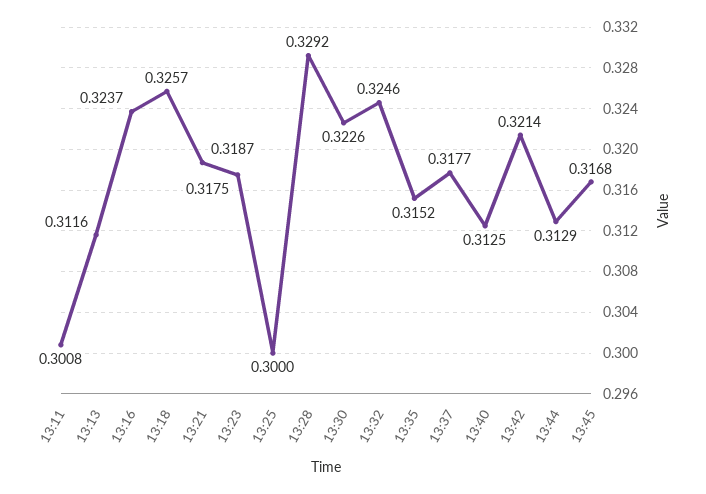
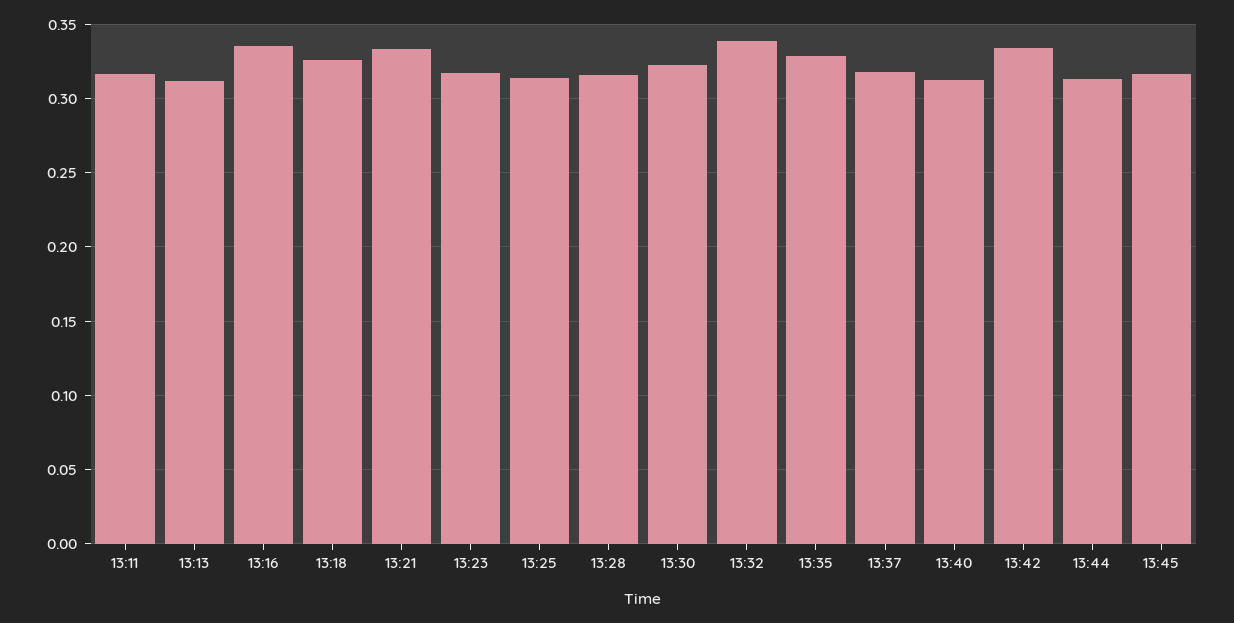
  {
-   "13:11": 0.3008,
+   "13:11": 0.315,
    "13:13": 0.3116,
-   "13:16": 0.3237,
+   "13:16": 0.335,
    "13:18": 0.3257,
-   "13:21": 0.3187,
+   "13:21": 0.335,
    "13:23": 0.3175,
-   "13:25": 0.3,
+   "13:25": 0.315,
-   "13:28": 0.3292,
+   "13:28": 0.315,
    "13:30": 0.3226,
-   "13:32": 0.3246,
+   "13:32": 0.34,
-   "13:35": 0.3152,
+   "13:35": 0.33,
    "13:37": 0.3177,
    "13:40": 0.3125,
-   "13:42": 0.3214,
+   "13:42": 0.335,
    "13:44": 0.3129,
    "13:45": 0.3168
  }

